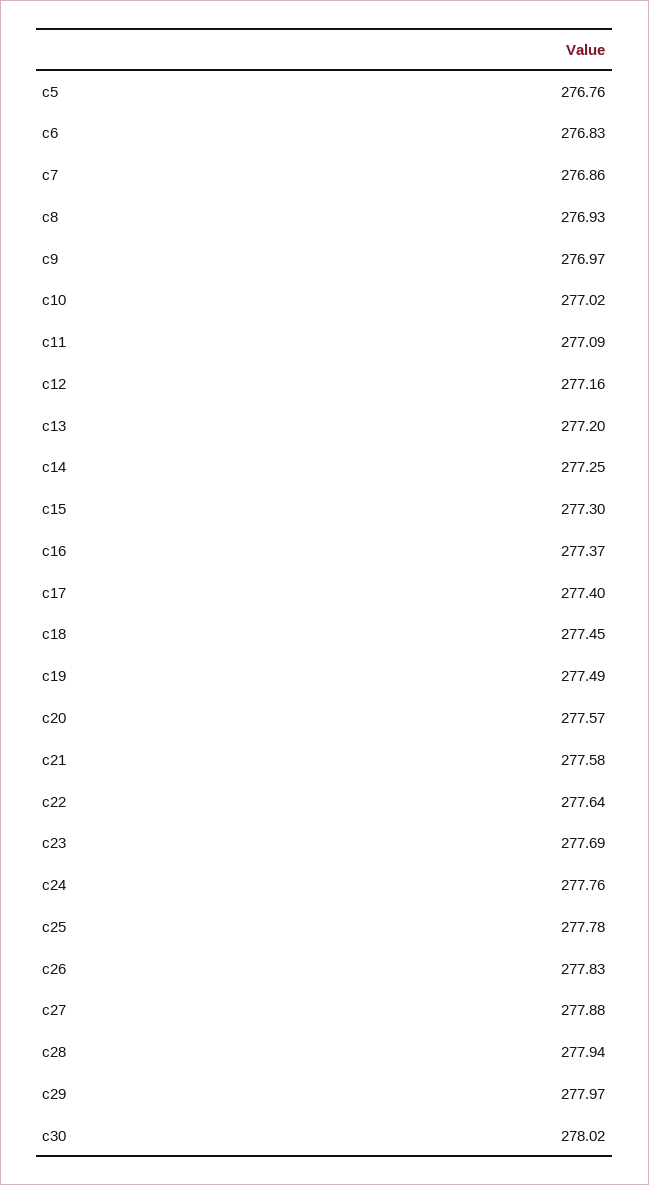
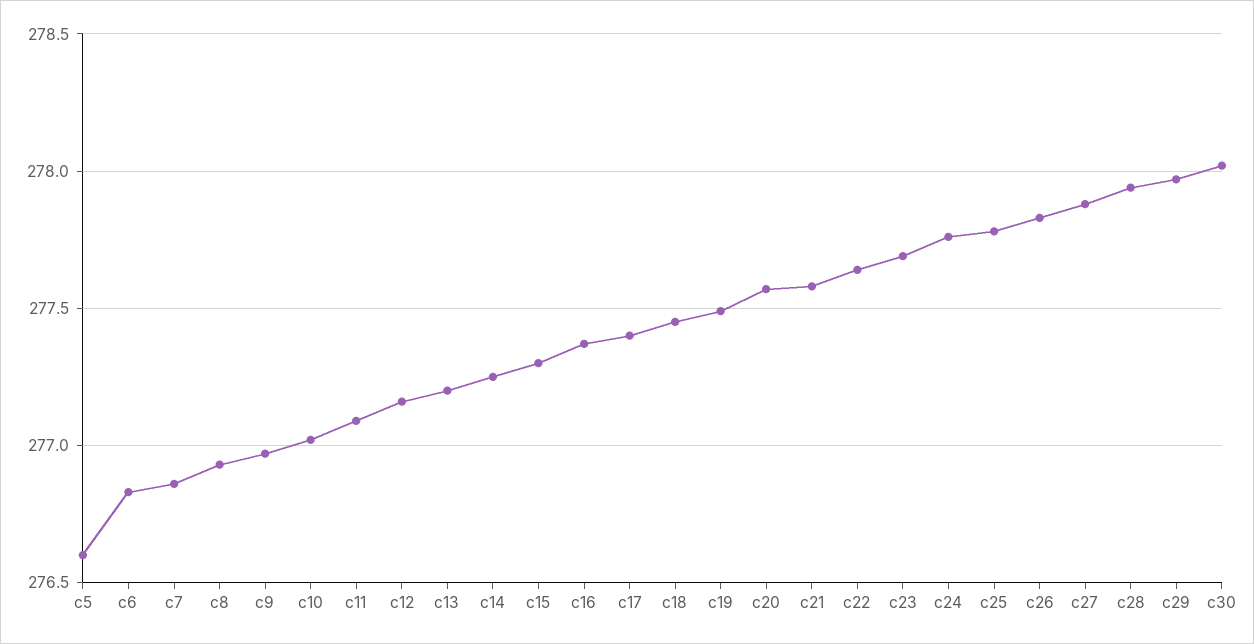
  {
-   "c5": 276.76,
+   "c5": 276.6,
    "c6": 276.83,
    "c7": 276.86,
    "c8": 276.93,
    "c9": 276.97,
    "c10": 277.02,
    "c11": 277.09,
    "c12": 277.16,
    "c13": 277.2,
    "c14": 277.25,
    "c15": 277.3,
    "c16": 277.37,
    "c17": 277.4,
    "c18": 277.45,
    "c19": 277.49,
    "c20": 277.57,
    "c21": 277.58,
    "c22": 277.64,
    "c23": 277.69,
    "c24": 277.76,
    "c25": 277.78,
    "c26": 277.83,
    "c27": 277.88,
    "c28": 277.94,
    "c29": 277.97,
    "c30": 278.02
  }

